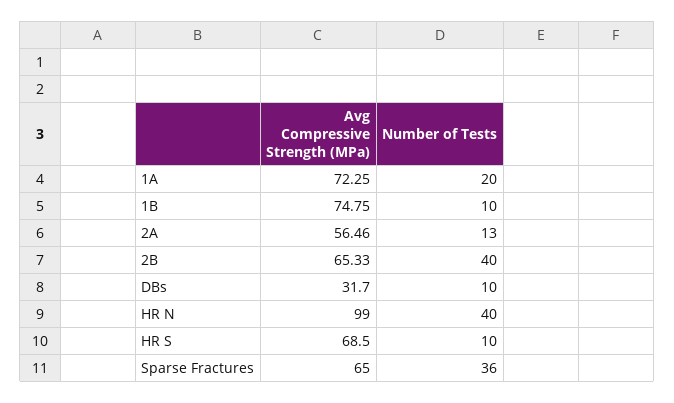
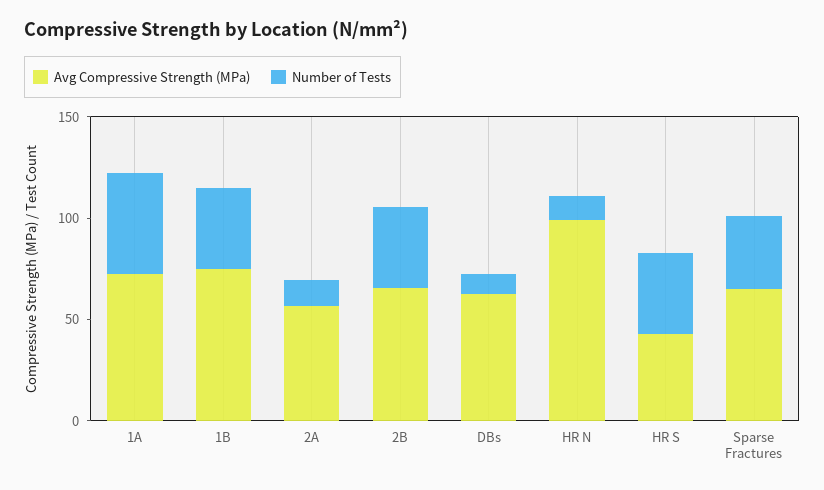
  {
    "Avg Compressive Strength (MPa)": {
      "1A": 72.25,
      "1B": 74.75,
      "2A": 56.46,
      "2B": 65.33,
-     "DBs": 31.7,
+     "DBs": 60,
      "HR N": 99,
-     "HR S": 68.5,
+     "HR S": 40,
      "Sparse Fractures": 65
    },
    "Number of Tests": {
-     "1A": 20,
+     "1A": 50,
-     "1B": 10,
+     "1B": 40,
      "2A": 13,
      "2B": 40,
      "DBs": 10,
-     "HR N": 40,
+     "HR N": 10,
-     "HR S": 10,
+     "HR S": 40,
      "Sparse Fractures": 36
    }
  }

